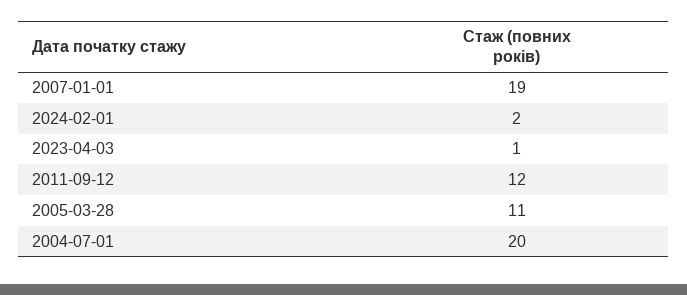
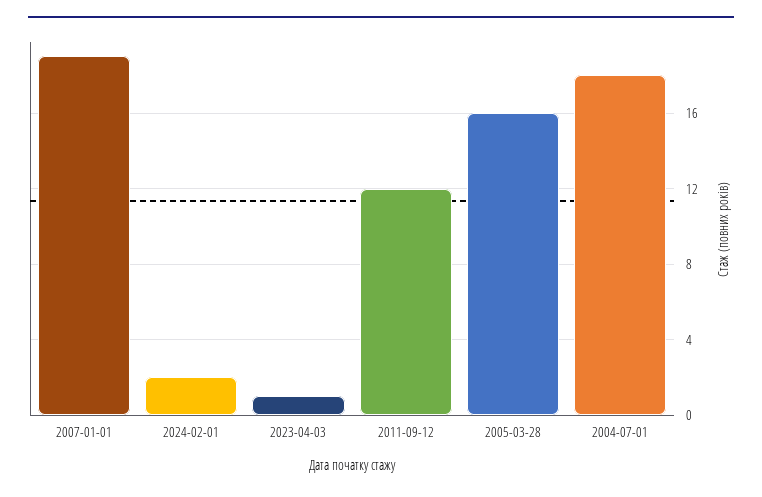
  {
    "2007-01-01": 19,
    "2024-02-01": 2,
    "2023-04-03": 1,
    "2011-09-12": 12,
-   "2005-03-28": 11,
+   "2005-03-28": 16,
-   "2004-07-01": 20
+   "2004-07-01": 18
  }

